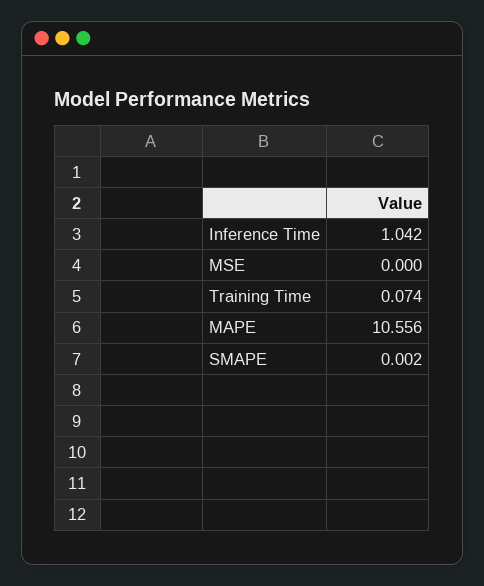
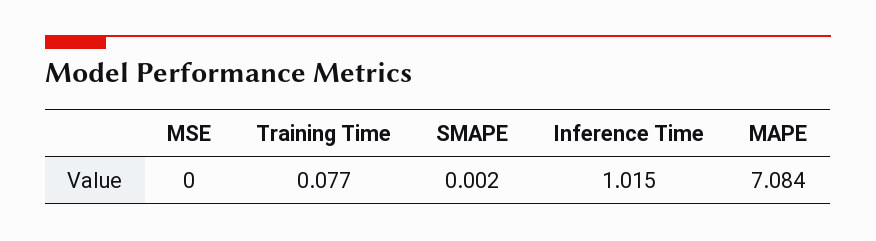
  {
-   "Inference Time": 1.042,
+   "Inference Time": 1.015,
    "MSE": 0,
-   "Training Time": 0.074,
+   "Training Time": 0.077,
-   "MAPE": 10.556,
+   "MAPE": 7.084,
    "SMAPE": 0.002
  }

